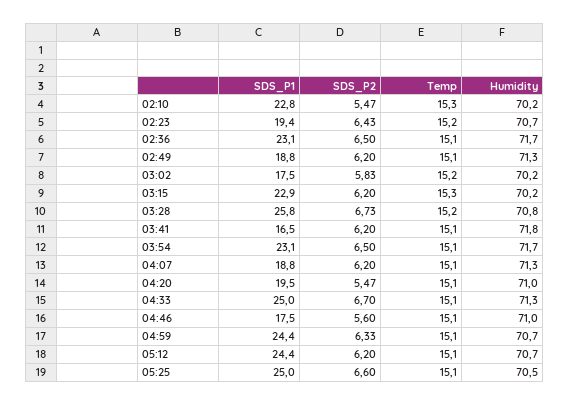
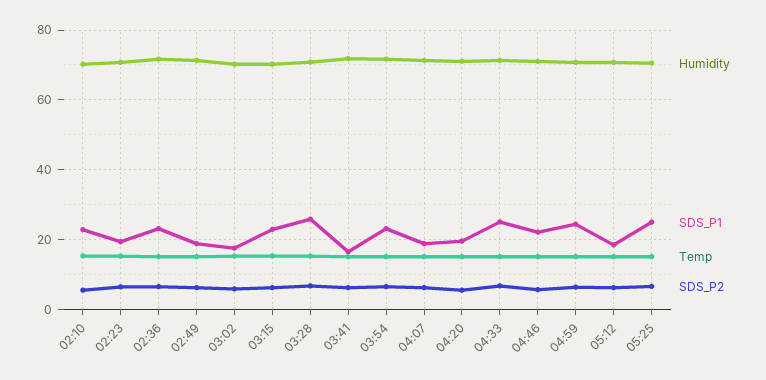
  {
    "SDS_P1": {
      "02:10": 22.8,
      "02:23": 19.4,
      "02:36": 23.1,
      "02:49": 18.8,
      "03:02": 17.5,
      "03:15": 22.9,
      "03:28": 25.8,
      "03:41": 16.5,
      "03:54": 23.1,
      "04:07": 18.8,
      "04:20": 19.5,
      "04:33": 25,
-     "04:46": 17.5,
+     "04:46": 22,
      "04:59": 24.4,
-     "05:12": 24.4,
+     "05:12": 18,
      "05:25": 25
    },
    "SDS_P2": {
      "02:10": 5.47,
      "02:23": 6.43,
      "02:36": 6.5,
      "02:49": 6.2,
      "03:02": 5.83,
      "03:15": 6.2,
      "03:28": 6.73,
      "03:41": 6.2,
      "03:54": 6.5,
      "04:07": 6.2,
      "04:20": 5.47,
      "04:33": 6.7,
      "04:46": 5.6,
      "04:59": 6.33,
      "05:12": 6.2,
      "05:25": 6.6
    },
    "Temp": {
      "02:10": 15.3,
      "02:23": 15.2,
      "02:36": 15.1,
      "02:49": 15.1,
      "03:02": 15.2,
      "03:15": 15.3,
      "03:28": 15.2,
      "03:41": 15.1,
      "03:54": 15.1,
      "04:07": 15.1,
      "04:20": 15.1,
      "04:33": 15.1,
      "04:46": 15.1,
      "04:59": 15.1,
      "05:12": 15.1,
      "05:25": 15.1
    },
    "Humidity": {
      "02:10": 70.2,
      "02:23": 70.7,
      "02:36": 71.7,
      "02:49": 71.3,
      "03:02": 70.2,
      "03:15": 70.2,
      "03:28": 70.8,
      "03:41": 71.8,
      "03:54": 71.7,
      "04:07": 71.3,
      "04:20": 71,
      "04:33": 71.3,
      "04:46": 71,
      "04:59": 70.7,
      "05:12": 70.7,
      "05:25": 70.5
    }
  }

